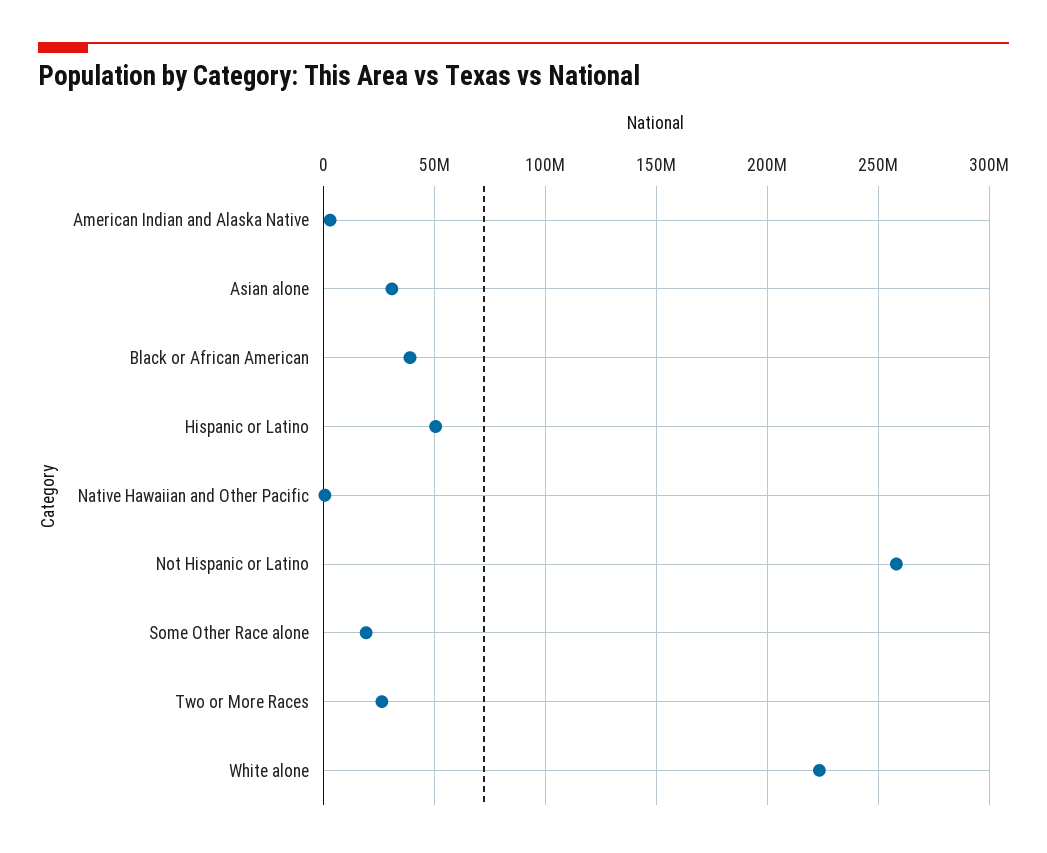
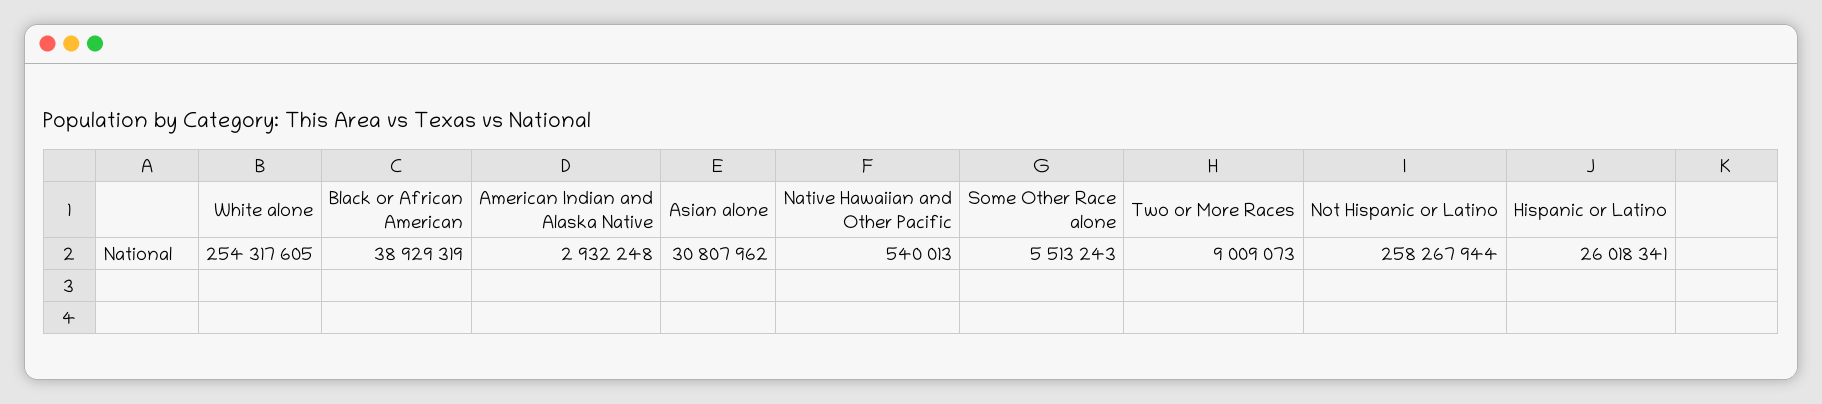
  {
    "American Indian and Alaska Native": 2932248,
    "Asian alone": 30807962,
    "Black or African American": 38929319,
-   "Hispanic or Latino": 50000000,
+   "Hispanic or Latino": 26018341,
    "Native Hawaiian and Other Pacific": 540013,
    "Not Hispanic or Latino": 258267944,
-   "Some Other Race alone": 20000000,
+   "Some Other Race alone": 5513243,
-   "Two or More Races": 25000000,
+   "Two or More Races": 9009073,
-   "White alone": 225000000
+   "White alone": 254317605
  }

